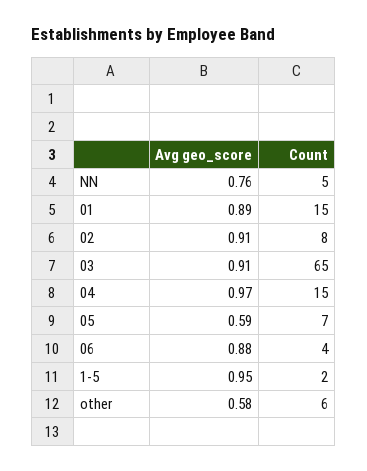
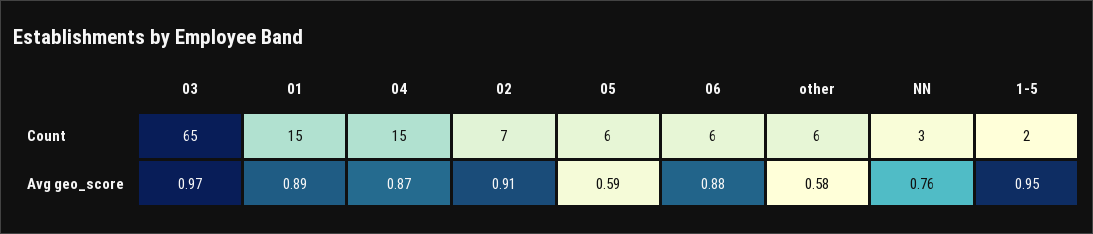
  {
    "Avg geo_score": {
      "NN": 0.76,
      "01": 0.89,
      "02": 0.91,
-     "03": 0.91,
+     "03": 0.97,
-     "04": 0.97,
+     "04": 0.87,
      "05": 0.59,
      "06": 0.88,
      "1-5": 0.95,
      "other": 0.58
    },
    "Count": {
-     "NN": 5,
+     "NN": 3,
      "01": 15,
-     "02": 8,
+     "02": 7,
      "03": 65,
      "04": 15,
-     "05": 7,
+     "05": 6,
-     "06": 4,
+     "06": 6,
      "1-5": 2,
      "other": 6
    }
  }

